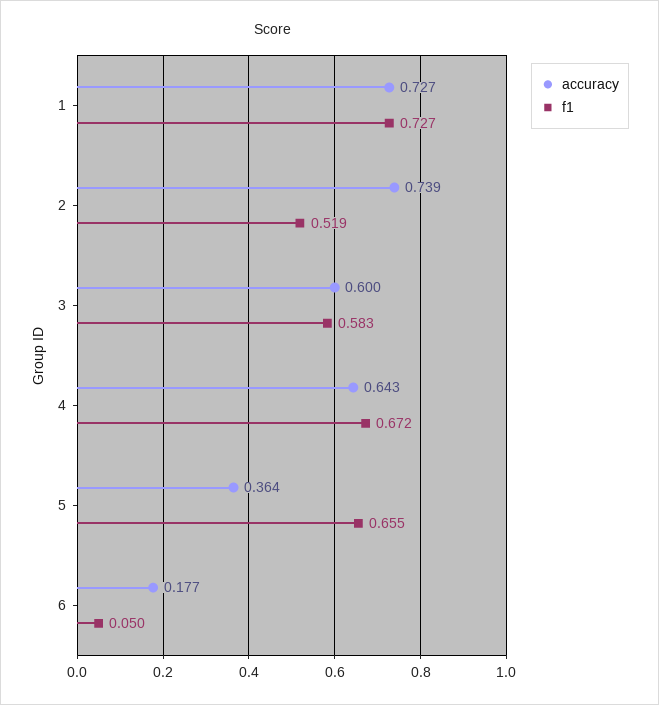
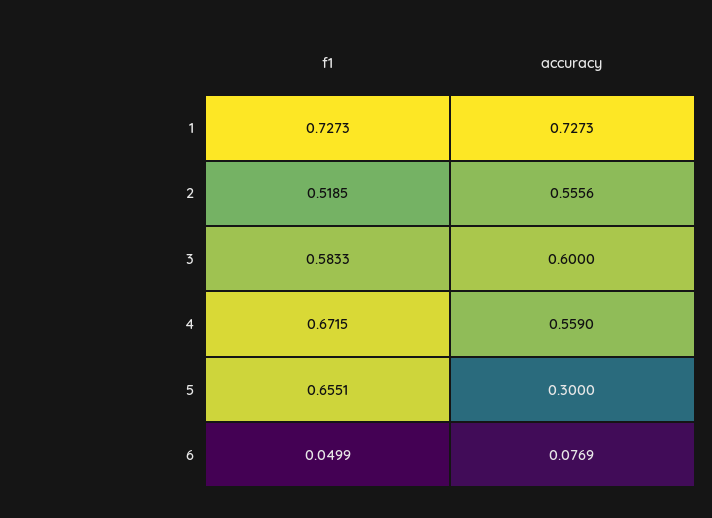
  {
    "accuracy": {
      "1": 0.7273,
-     "2": 0.739,
+     "2": 0.5556,
      "3": 0.6,
-     "4": 0.643,
+     "4": 0.559,
-     "5": 0.364,
+     "5": 0.3,
-     "6": 0.177
+     "6": 0.0769
    },
    "f1": {
      "1": 0.7273,
      "2": 0.5185,
      "3": 0.5833,
      "4": 0.6715,
      "5": 0.6551,
      "6": 0.0499
    }
  }

